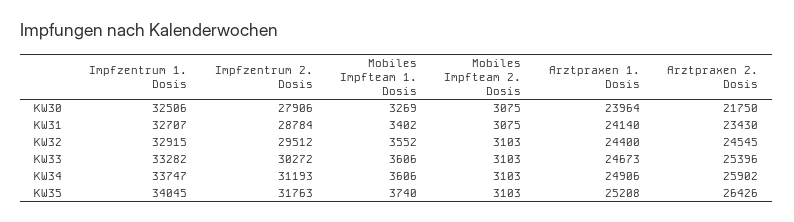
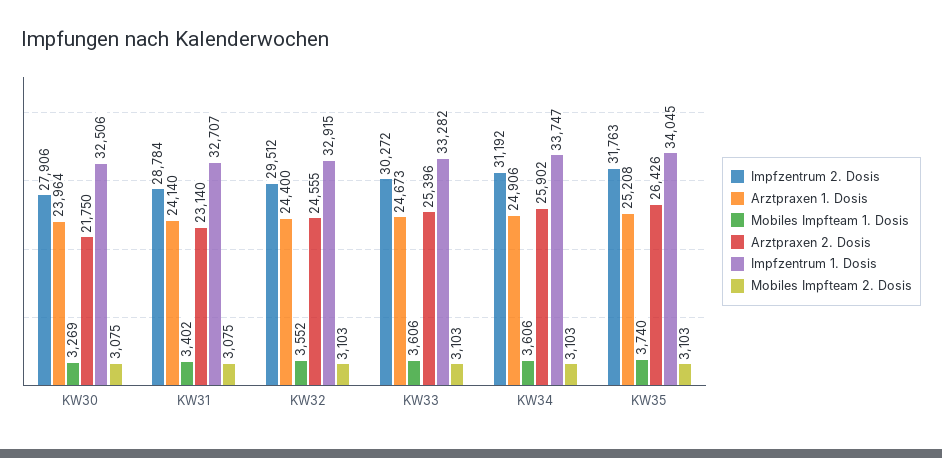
  {
    "Impfzentrum 1. Dosis": {
      "KW30": 32506,
      "KW31": 32707,
      "KW32": 32915,
      "KW33": 33282,
      "KW34": 33747,
      "KW35": 34045
    },
    "Impfzentrum 2. Dosis": {
      "KW30": 27906,
      "KW31": 28784,
      "KW32": 29512,
      "KW33": 30272,
-     "KW34": 31193,
+     "KW34": 31192,
      "KW35": 31763
    },
    "Mobiles Impfteam 1. Dosis": {
      "KW30": 3269,
      "KW31": 3402,
      "KW32": 3552,
      "KW33": 3606,
      "KW34": 3606,
      "KW35": 3740
    },
    "Mobiles Impfteam 2. Dosis": {
      "KW30": 3075,
      "KW31": 3075,
      "KW32": 3103,
      "KW33": 3103,
      "KW34": 3103,
      "KW35": 3103
    },
    "Arztpraxen 1. Dosis": {
      "KW30": 23964,
      "KW31": 24140,
      "KW32": 24400,
      "KW33": 24673,
      "KW34": 24906,
      "KW35": 25208
    },
    "Arztpraxen 2. Dosis": {
      "KW30": 21750,
-     "KW31": 23430,
+     "KW31": 23140,
-     "KW32": 24545,
+     "KW32": 24555,
      "KW33": 25396,
      "KW34": 25902,
      "KW35": 26426
    }
  }

